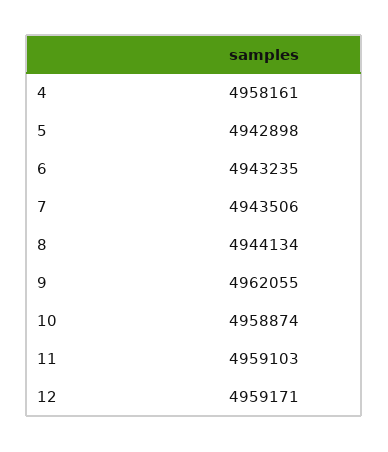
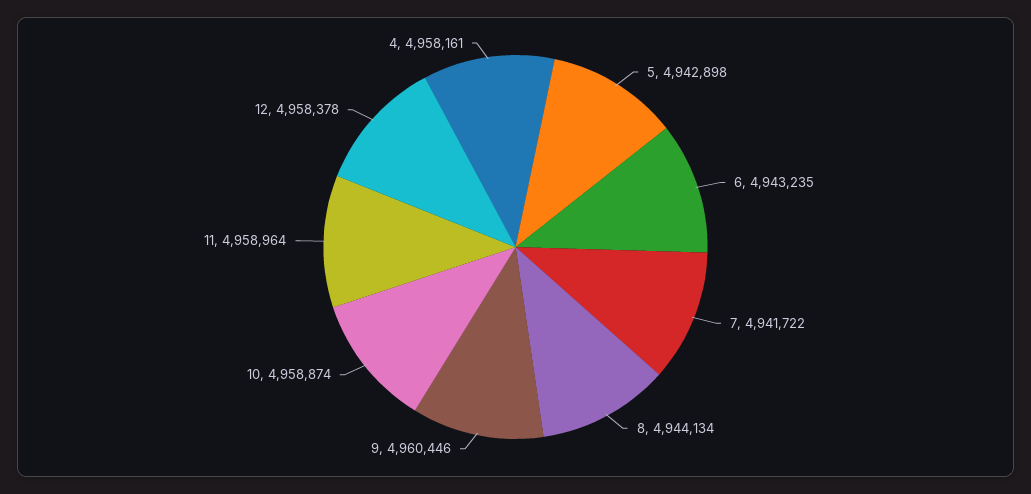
  {
    "4": 4958161,
    "5": 4942898,
    "6": 4943235,
-   "7": 4943506,
+   "7": 4941722,
    "8": 4944134,
-   "9": 4962055,
+   "9": 4960446,
    "10": 4958874,
-   "11": 4959103,
+   "11": 4958964,
-   "12": 4959171
+   "12": 4958378
  }

